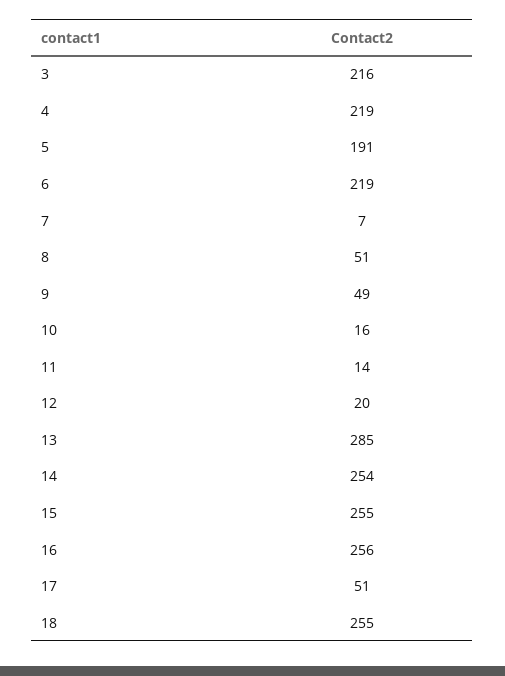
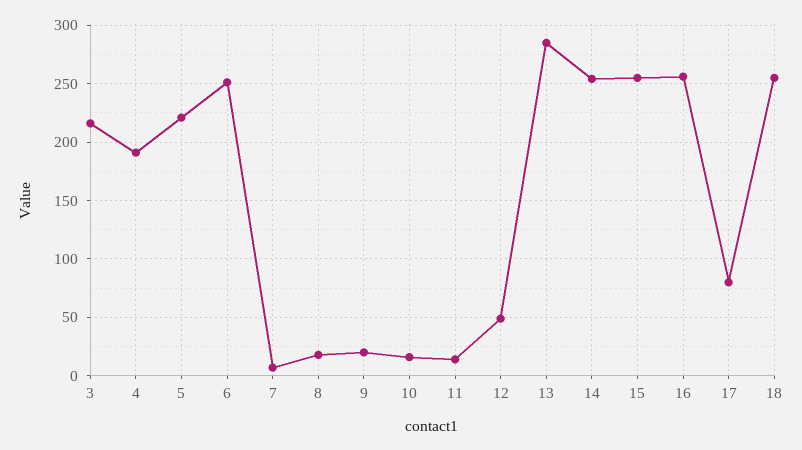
  {
    "3": 216,
-   "4": 219,
+   "4": 190,
-   "5": 191,
+   "5": 220,
-   "6": 219,
+   "6": 250,
    "7": 7,
-   "8": 51,
+   "8": 20,
-   "9": 49,
+   "9": 20,
    "10": 16,
    "11": 14,
-   "12": 20,
+   "12": 50,
    "13": 285,
    "14": 254,
    "15": 255,
    "16": 256,
-   "17": 51,
+   "17": 80,
    "18": 255
  }

